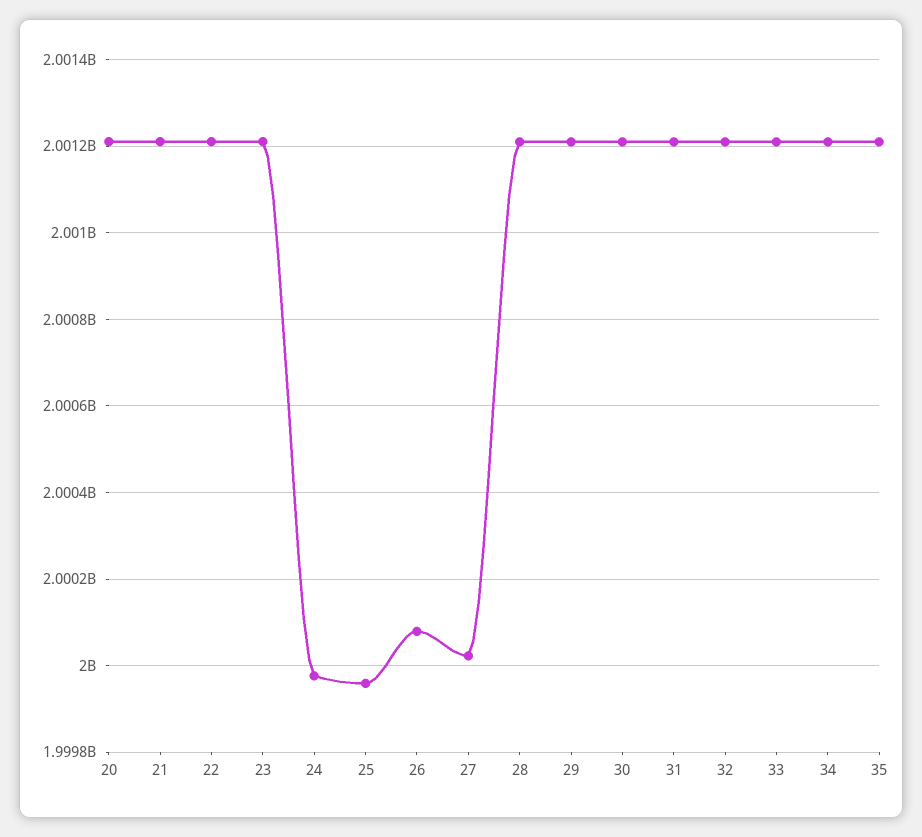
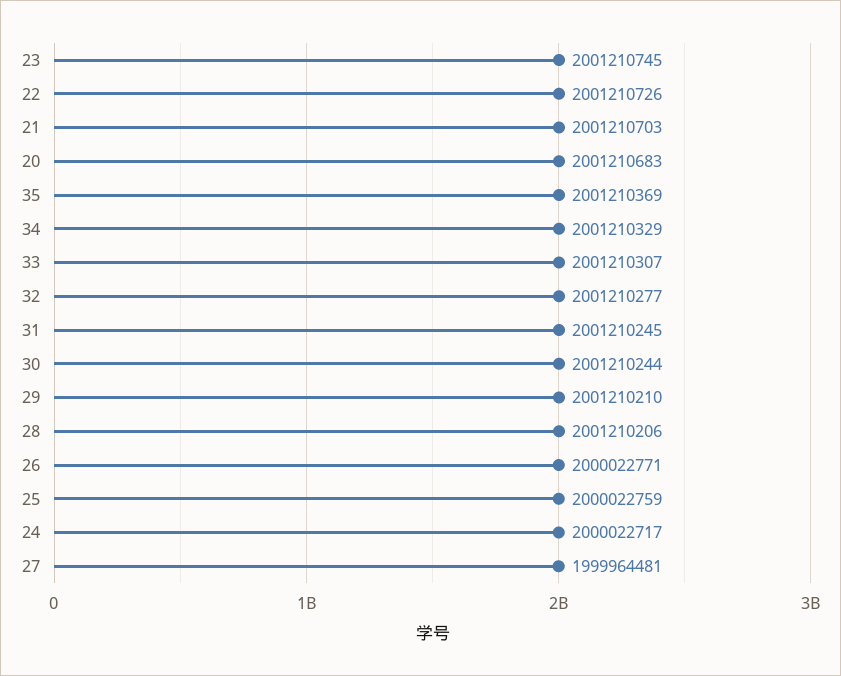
  {
    "20": 2001210683,
    "21": 2001210703,
    "22": 2001210726,
    "23": 2001210745,
-   "24": 1999980000,
+   "24": 2000022717,
-   "25": 1999960000,
+   "25": 2000022759,
-   "26": 2000080000,
+   "26": 2000022771,
-   "27": 2000020000,
+   "27": 1999964481,
    "28": 2001210206,
    "29": 2001210210,
    "30": 2001210244,
    "31": 2001210245,
    "32": 2001210277,
    "33": 2001210307,
    "34": 2001210329,
    "35": 2001210369
  }

